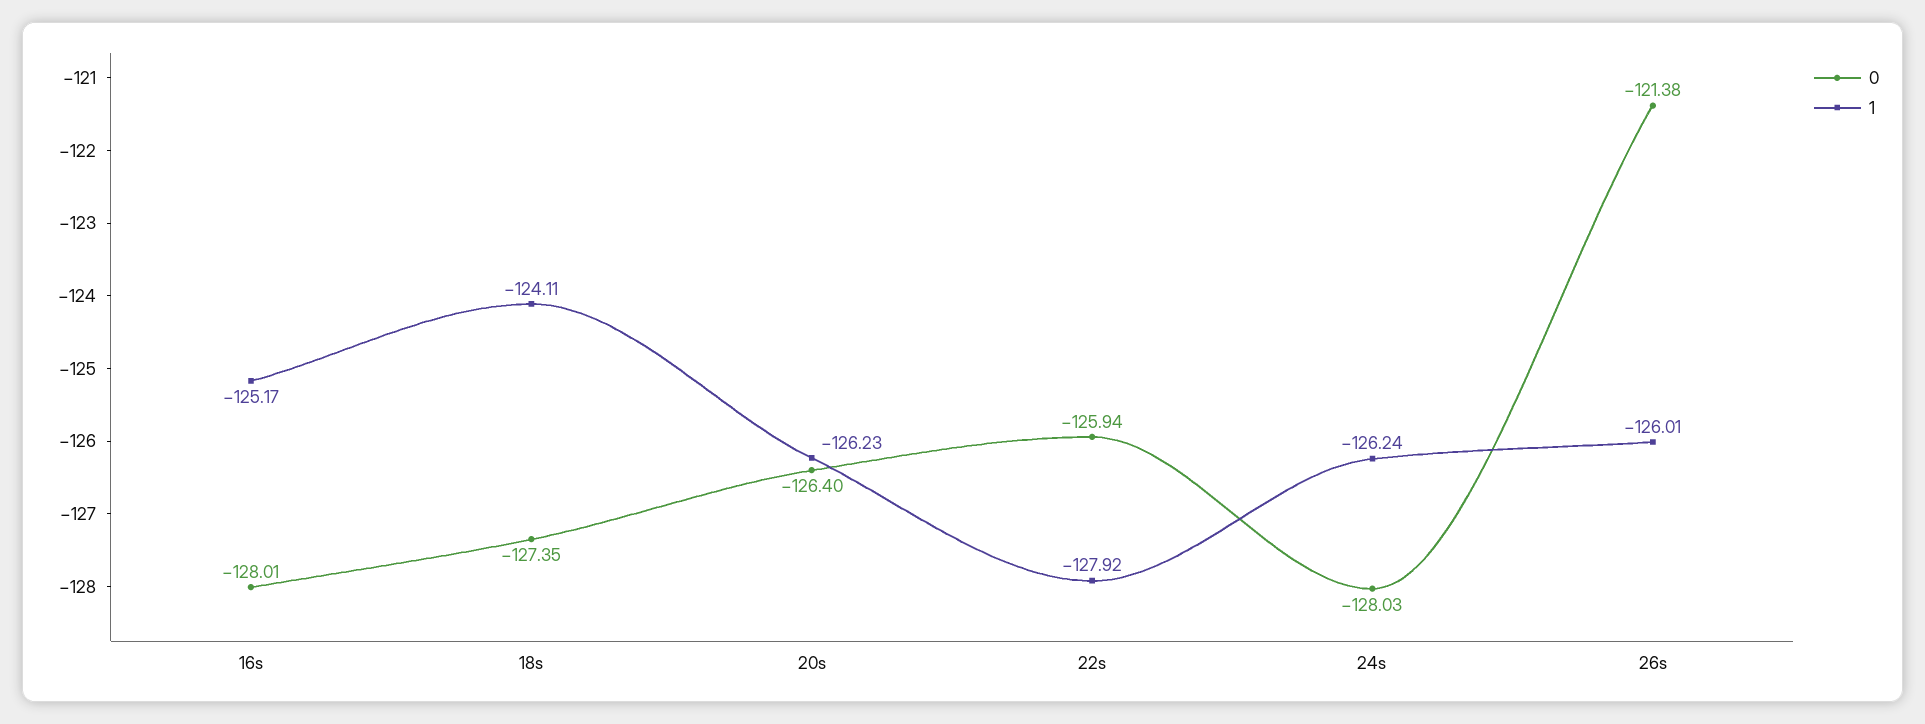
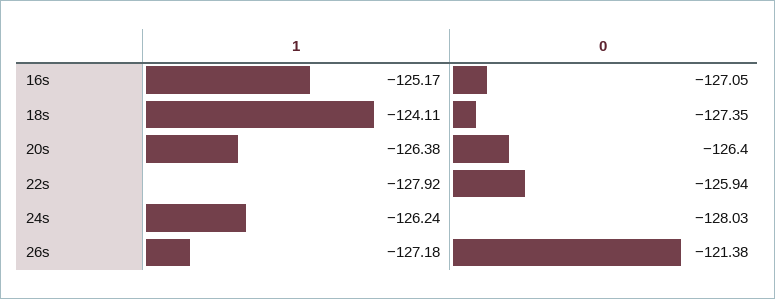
  {
    "0": {
-     "16s": -128.01,
+     "16s": -127.05,
      "18s": -127.35,
      "20s": -126.4,
      "22s": -125.94,
      "24s": -128.03,
      "26s": -121.38
    },
    "1": {
      "16s": -125.17,
      "18s": -124.11,
-     "20s": -126.23,
+     "20s": -126.38,
      "22s": -127.92,
      "24s": -126.24,
-     "26s": -126.01
+     "26s": -127.18
    }
  }

